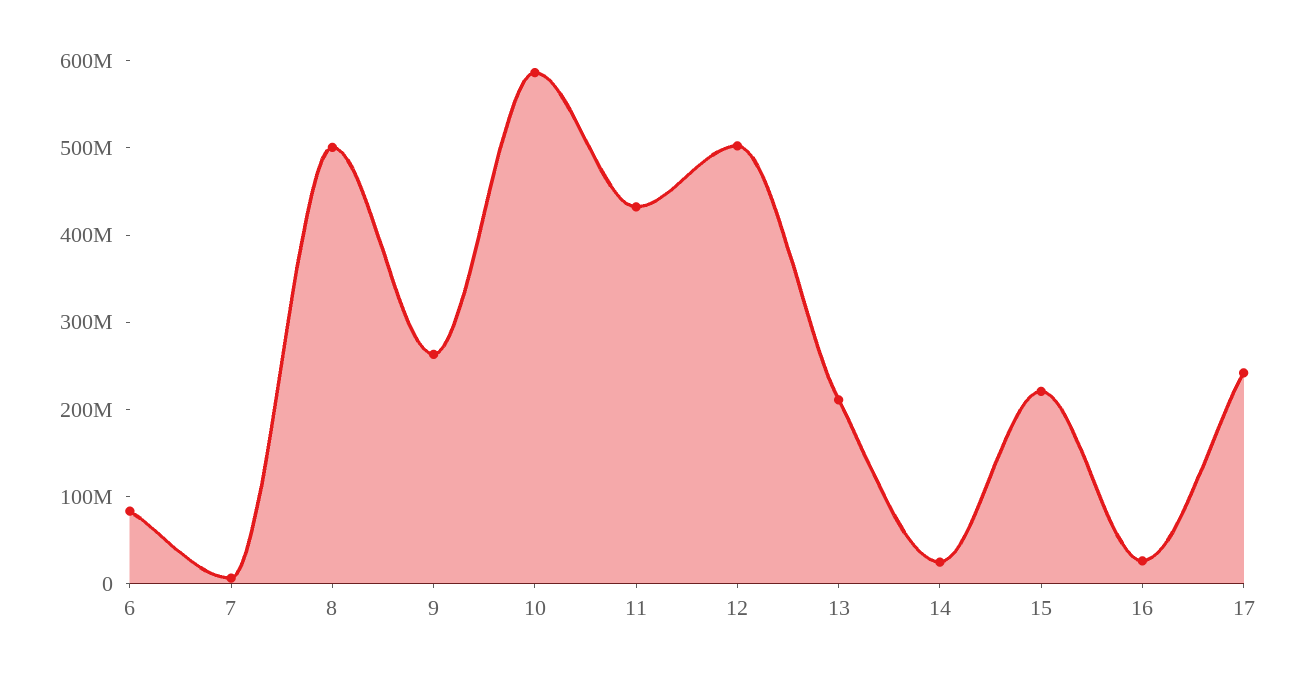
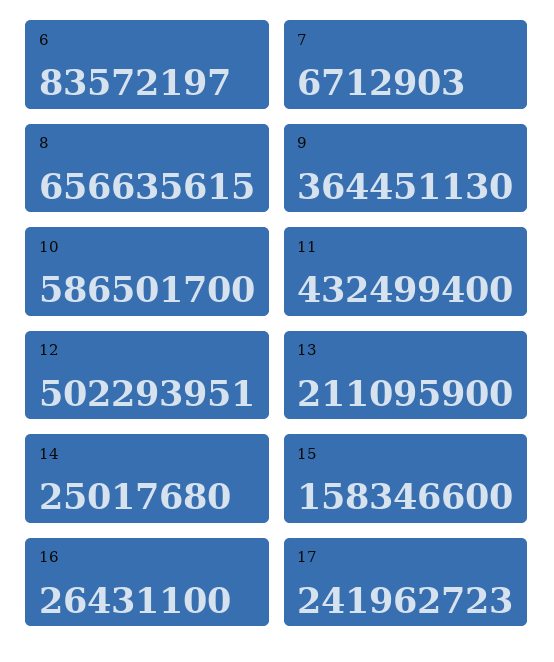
  {
    "6": 83572197,
    "7": 6712903,
-   "8": 500000000,
+   "8": 656635615,
-   "9": 260000000,
+   "9": 364451130,
    "10": 586501700,
    "11": 432499400,
    "12": 502293951,
    "13": 211095900,
    "14": 25017680,
-   "15": 220000000,
+   "15": 158346600,
    "16": 26431100,
    "17": 241962723
  }

